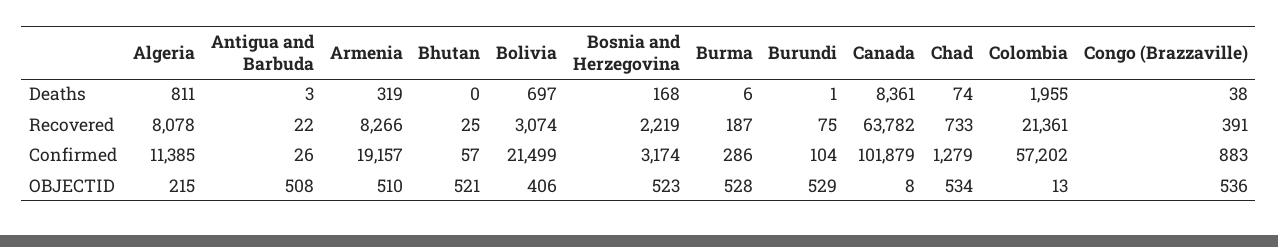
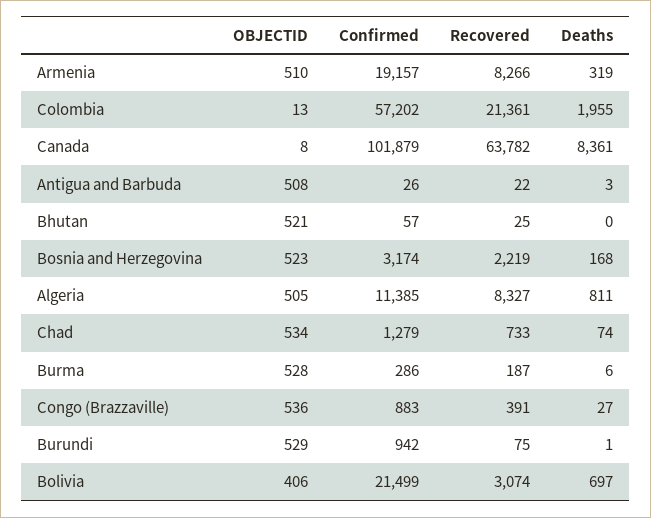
  {
    "Algeria": {
      "Deaths": 811,
-     "Recovered": 8078,
+     "Recovered": 8327,
      "Confirmed": 11385,
-     "OBJECTID": 215
+     "OBJECTID": 505
    },
    "Antigua and Barbuda": {
      "Deaths": 3,
      "Recovered": 22,
      "Confirmed": 26,
      "OBJECTID": 508
    },
    "Armenia": {
      "Deaths": 319,
      "Recovered": 8266,
      "Confirmed": 19157,
      "OBJECTID": 510
    },
    "Bhutan": {
      "Deaths": 0,
      "Recovered": 25,
      "Confirmed": 57,
      "OBJECTID": 521
    },
    "Bolivia": {
      "Deaths": 697,
      "Recovered": 3074,
      "Confirmed": 21499,
      "OBJECTID": 406
    },
    "Bosnia and Herzegovina": {
      "Deaths": 168,
      "Recovered": 2219,
      "Confirmed": 3174,
      "OBJECTID": 523
    },
    "Burma": {
      "Deaths": 6,
      "Recovered": 187,
      "Confirmed": 286,
      "OBJECTID": 528
    },
    "Burundi": {
      "Deaths": 1,
      "Recovered": 75,
-     "Confirmed": 104,
+     "Confirmed": 942,
      "OBJECTID": 529
    },
    "Canada": {
      "Deaths": 8361,
      "Recovered": 63782,
      "Confirmed": 101879,
      "OBJECTID": 8
    },
    "Chad": {
      "Deaths": 74,
      "Recovered": 733,
      "Confirmed": 1279,
      "OBJECTID": 534
    },
    "Colombia": {
      "Deaths": 1955,
      "Recovered": 21361,
      "Confirmed": 57202,
      "OBJECTID": 13
    },
    "Congo (Brazzaville)": {
-     "Deaths": 38,
+     "Deaths": 27,
      "Recovered": 391,
      "Confirmed": 883,
      "OBJECTID": 536
    }
  }

